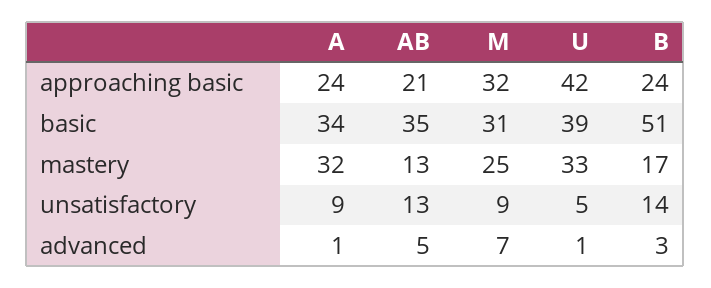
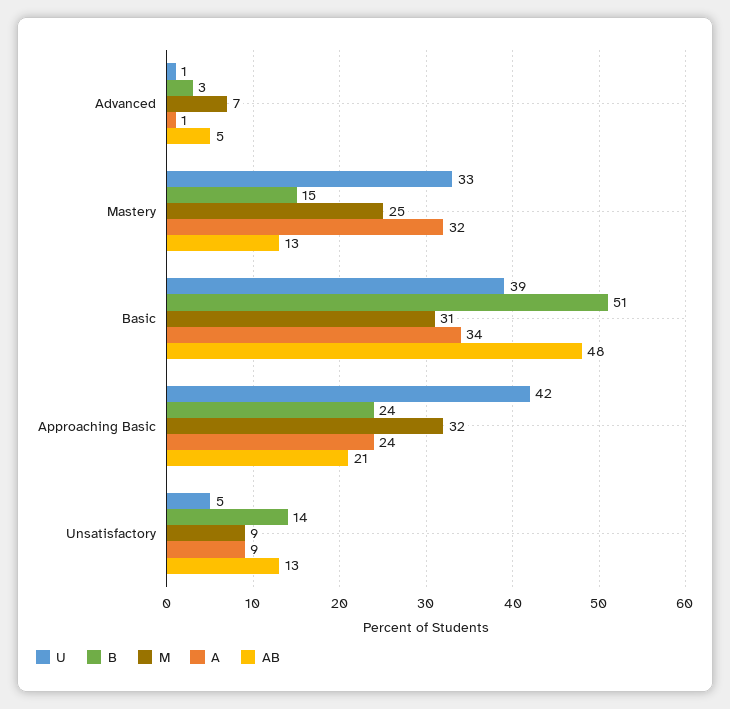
  {
    "A": {
      "approaching basic": 24,
      "basic": 34,
      "mastery": 32,
      "unsatisfactory": 9,
      "advanced": 1
    },
    "AB": {
      "approaching basic": 21,
-     "basic": 35,
+     "basic": 48,
      "mastery": 13,
      "unsatisfactory": 13,
      "advanced": 5
    },
    "M": {
      "approaching basic": 32,
      "basic": 31,
      "mastery": 25,
      "unsatisfactory": 9,
      "advanced": 7
    },
    "U": {
      "approaching basic": 42,
      "basic": 39,
      "mastery": 33,
      "unsatisfactory": 5,
      "advanced": 1
    },
    "B": {
      "approaching basic": 24,
      "basic": 51,
-     "mastery": 17,
+     "mastery": 15,
      "unsatisfactory": 14,
      "advanced": 3
    }
  }

